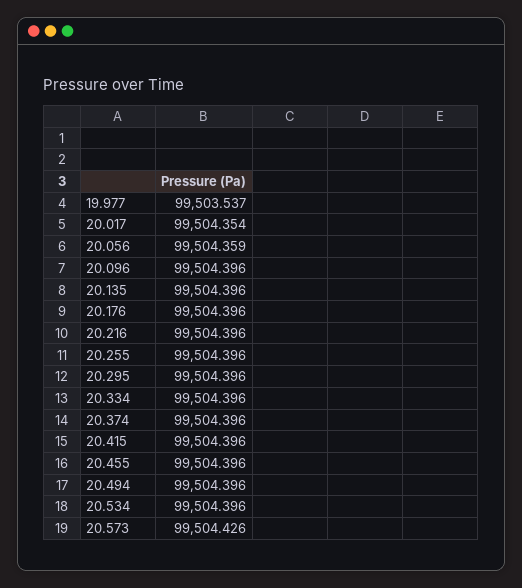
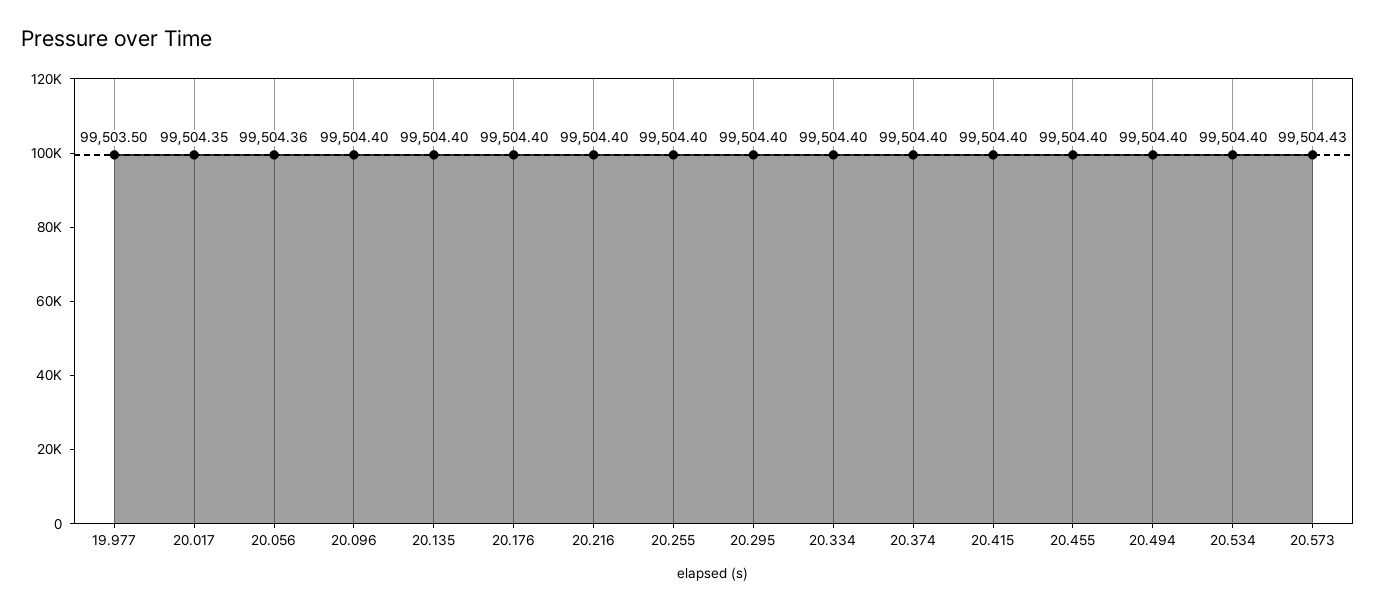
  {
-   "19.977": 99503.537,
+   "19.977": 99503.5,
    "20.017": 99504.354,
    "20.056": 99504.359,
    "20.096": 99504.396,
    "20.135": 99504.396,
    "20.176": 99504.396,
    "20.216": 99504.396,
    "20.255": 99504.396,
    "20.295": 99504.396,
    "20.334": 99504.396,
    "20.374": 99504.396,
    "20.415": 99504.396,
    "20.455": 99504.396,
    "20.494": 99504.396,
    "20.534": 99504.396,
    "20.573": 99504.426
  }

